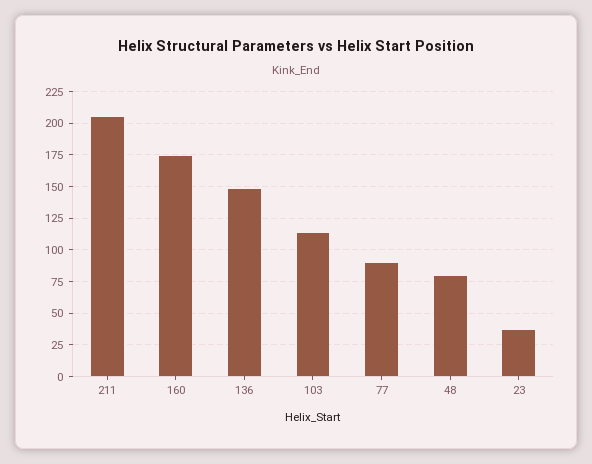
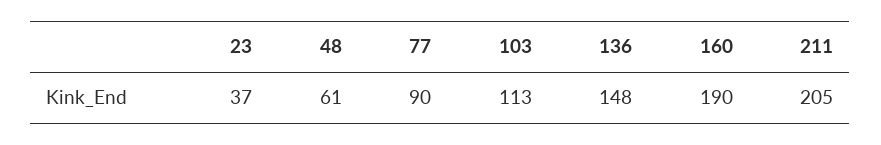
  {
    "211": 205,
-   "160": 175,
+   "160": 190,
    "136": 148,
    "103": 113,
    "77": 90,
-   "48": 80,
+   "48": 61,
    "23": 37
  }

